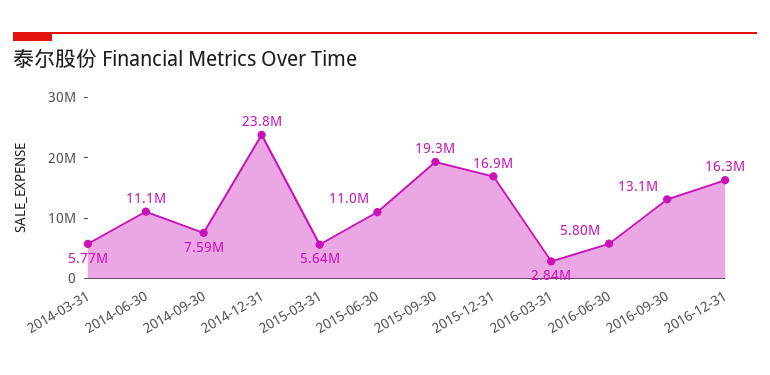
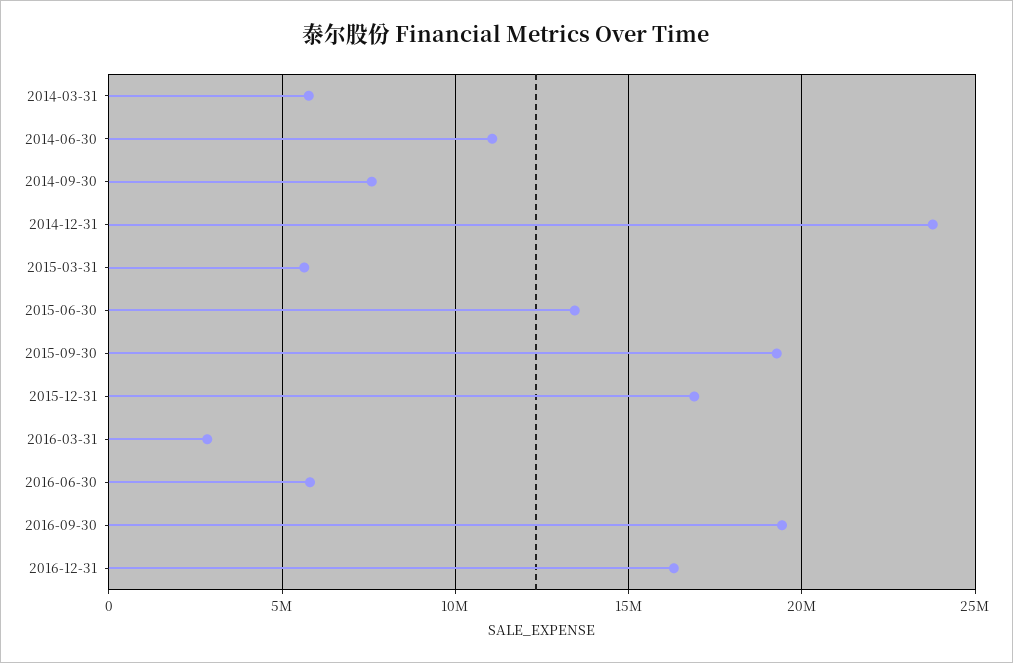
  {
    "2014-03-31": 5770000,
    "2014-06-30": 11100000,
    "2014-09-30": 7590000,
    "2014-12-31": 23800000,
    "2015-03-31": 5640000,
-   "2015-06-30": 11000000,
+   "2015-06-30": 13500000,
    "2015-09-30": 19300000,
    "2015-12-31": 16900000,
    "2016-03-31": 2840000,
    "2016-06-30": 5800000,
-   "2016-09-30": 13100000,
+   "2016-09-30": 19500000,
    "2016-12-31": 16300000
  }

